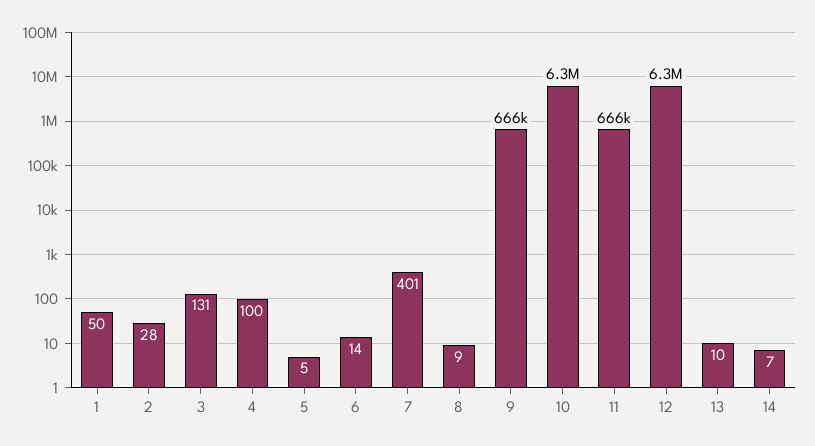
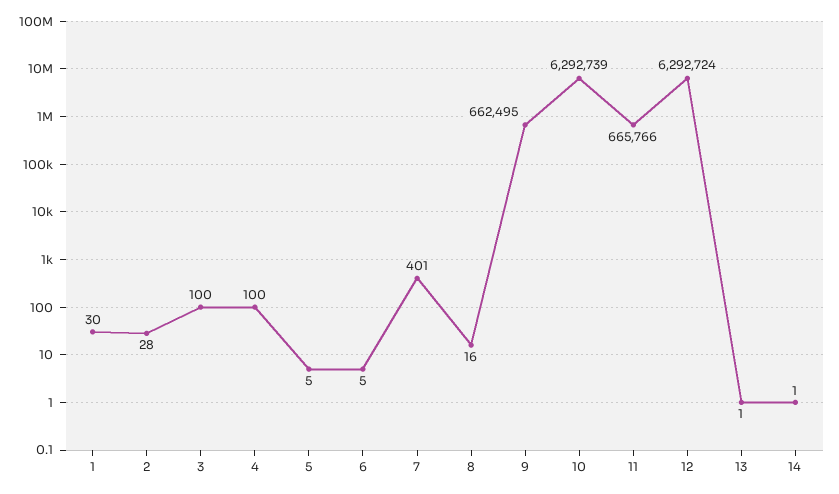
  {
-   "1": 50,
+   "1": 30,
    "2": 28,
-   "3": 131,
+   "3": 100,
    "4": 100,
    "5": 5,
-   "6": 14,
+   "6": 5,
    "7": 401,
-   "8": 9,
+   "8": 16,
-   "9": 666000,
+   "9": 662495,
    "10": 6292739,
    "11": 665766,
    "12": 6292724,
-   "13": 10,
+   "13": 1,
-   "14": 7
+   "14": 1
  }

